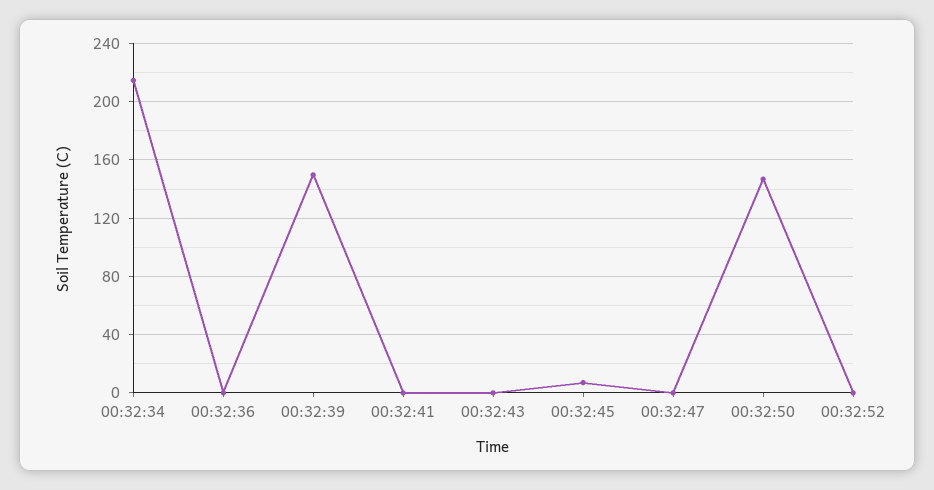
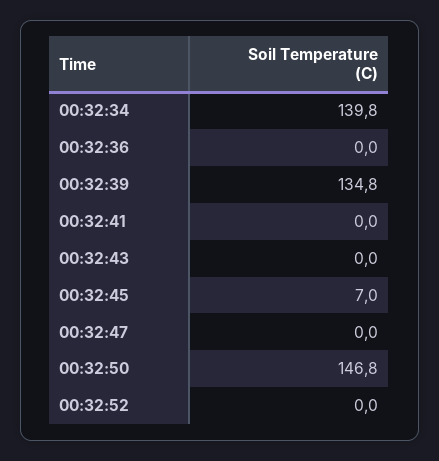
  {
-   "00:32:34": 215,
+   "00:32:34": 139.8,
    "00:32:36": 0,
-   "00:32:39": 150,
+   "00:32:39": 134.8,
    "00:32:41": 0,
    "00:32:43": 0,
    "00:32:45": 7,
    "00:32:47": 0,
    "00:32:50": 146.8,
    "00:32:52": 0
  }

